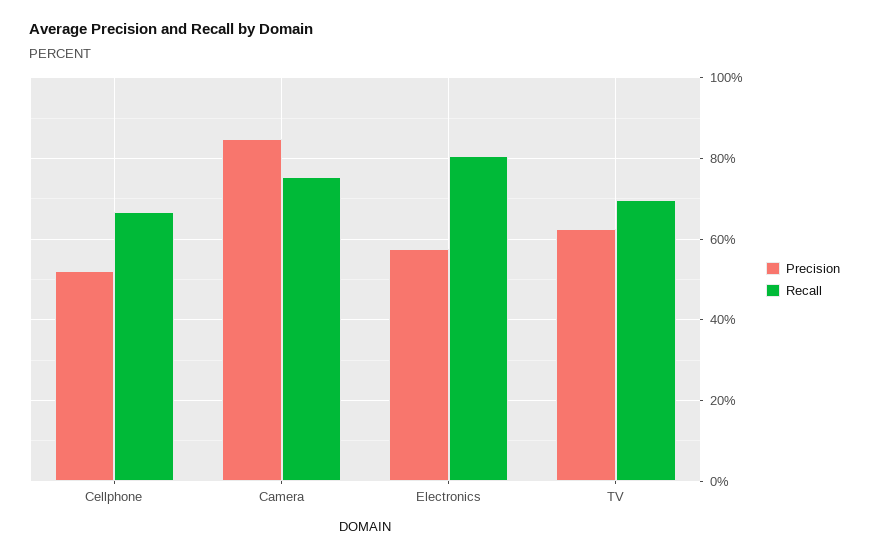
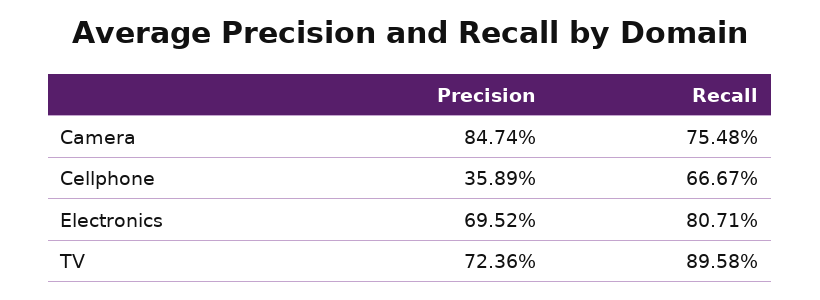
  {
    "Precision": {
-     "Cellphone": 52,
+     "Cellphone": 35.89,
      "Camera": 84.74,
-     "Electronics": 58,
+     "Electronics": 69.52,
-     "TV": 62
+     "TV": 72.36
    },
    "Recall": {
      "Cellphone": 66.67,
      "Camera": 75.48,
      "Electronics": 80.71,
-     "TV": 70
+     "TV": 89.58
    }
  }

